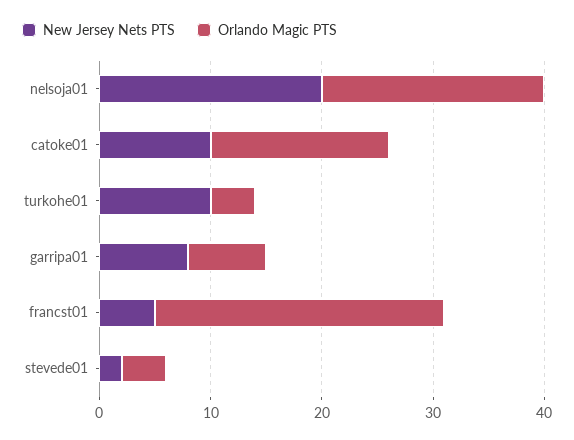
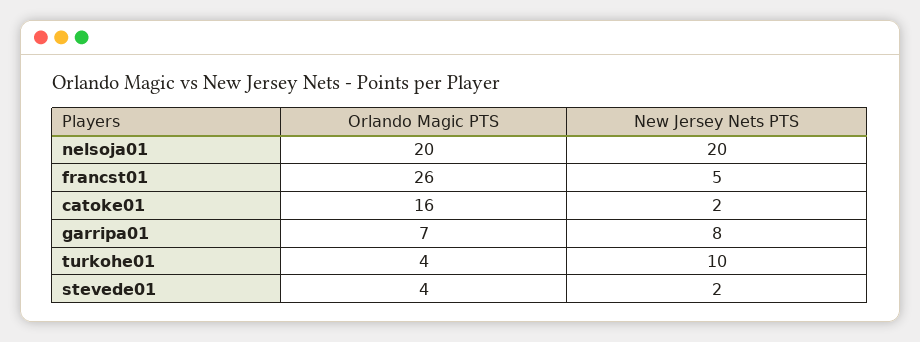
  {
    "New Jersey Nets PTS": {
      "nelsoja01": 20,
-     "catoke01": 10,
+     "catoke01": 2,
      "turkohe01": 10,
      "garripa01": 8,
      "francst01": 5,
      "stevede01": 2
    },
    "Orlando Magic PTS": {
      "nelsoja01": 20,
      "catoke01": 16,
      "turkohe01": 4,
      "garripa01": 7,
      "francst01": 26,
      "stevede01": 4
    }
  }

